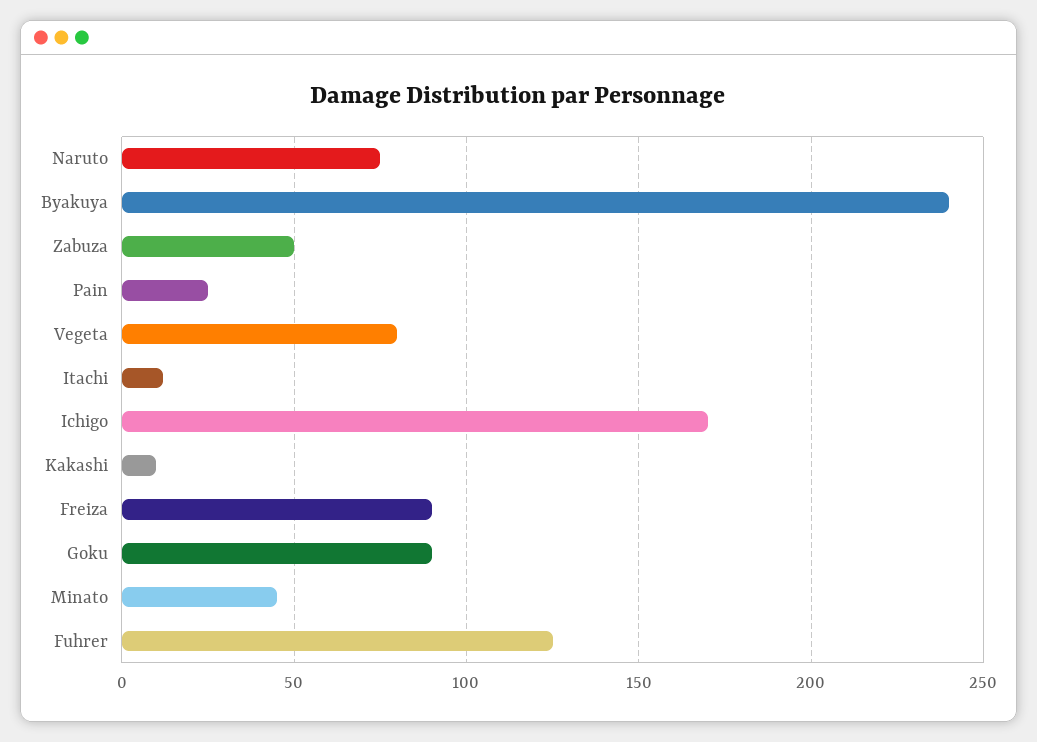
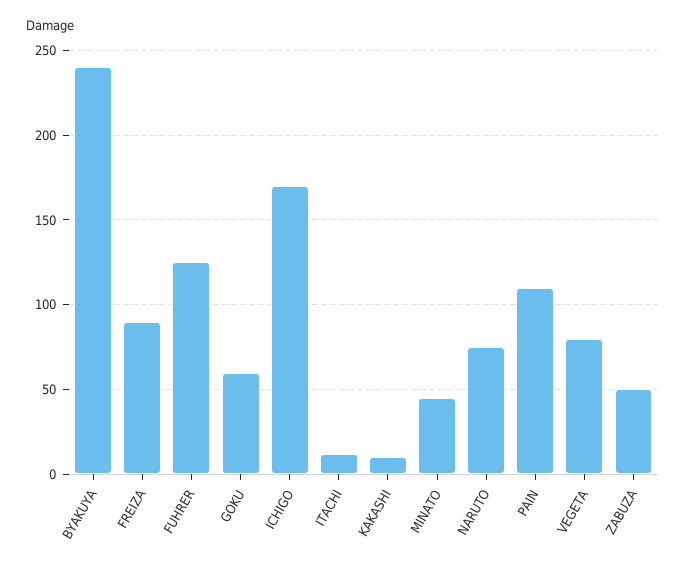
  {
    "Naruto": 75,
    "Byakuya": 240,
    "Zabuza": 50,
-   "Pain": 25,
+   "Pain": 110,
    "Vegeta": 80,
    "Itachi": 10,
    "Ichigo": 170,
    "Kakashi": 10,
    "Freiza": 90,
-   "Goku": 90,
+   "Goku": 60,
    "Minato": 45,
    "Fuhrer": 125
  }

